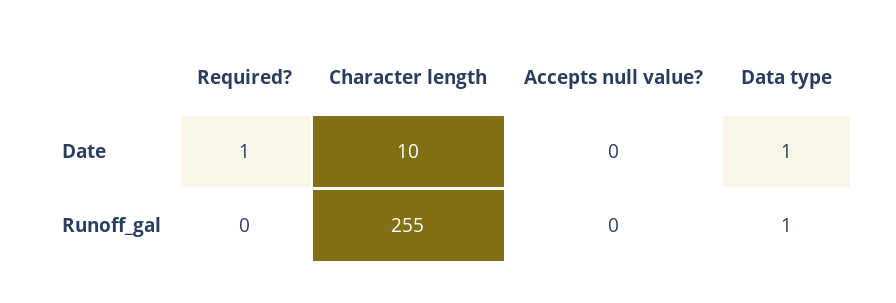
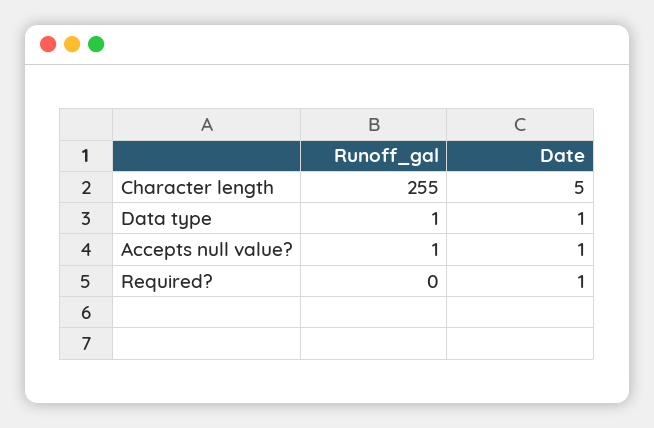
  {
    "Required?": {
      "Date": 1,
      "Runoff_gal": 0
    },
    "Character length": {
-     "Date": 10,
+     "Date": 5,
      "Runoff_gal": 255
    },
    "Accepts null value?": {
-     "Date": 0,
+     "Date": 1,
-     "Runoff_gal": 0
+     "Runoff_gal": 1
    },
    "Data type": {
      "Date": 1,
      "Runoff_gal": 1
    }
  }

